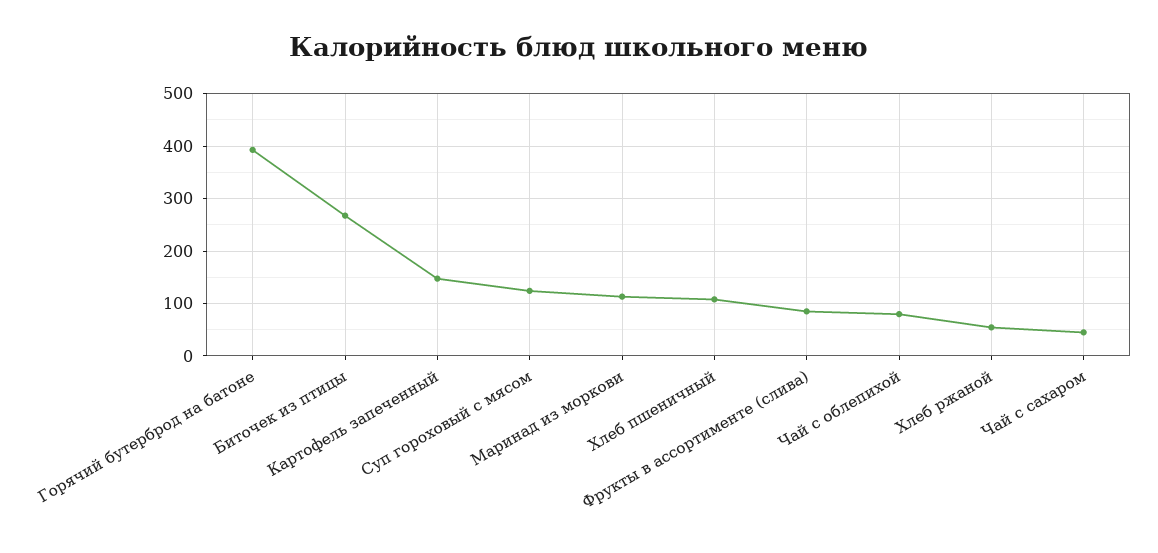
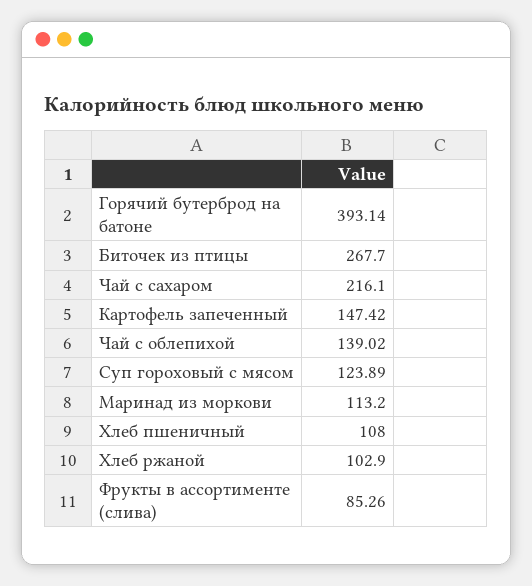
  {
    "Горячий бутерброд на батоне": 393.14,
    "Биточек из птицы": 267.7,
    "Картофель запеченный": 147.42,
    "Суп гороховый с мясом": 123.89,
    "Маринад из моркови": 113.2,
    "Хлеб пшеничный": 108,
    "Фрукты в ассортименте (слива)": 85.26,
-   "Чай с облепихой": 80,
+   "Чай с облепихой": 139.02,
-   "Хлеб ржаной": 60,
+   "Хлеб ржаной": 102.9,
-   "Чай с сахаром": 40
+   "Чай с сахаром": 216.1
  }

